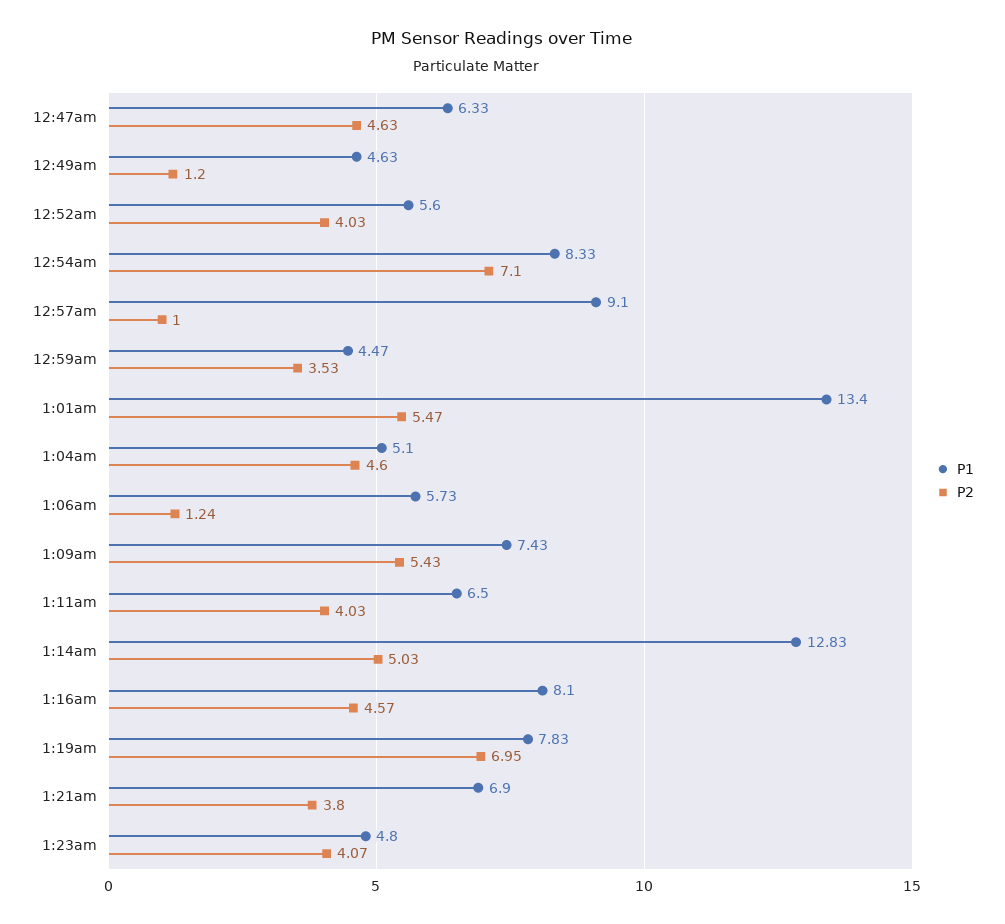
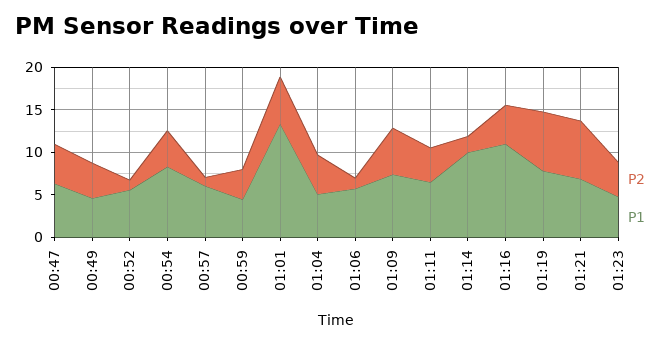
  {
    "P1": {
      "12:47am": 6.33,
      "12:49am": 4.63,
      "12:52am": 5.6,
      "12:54am": 8.33,
-     "12:57am": 9.1,
+     "12:57am": 6,
      "12:59am": 4.47,
      "1:01am": 13.4,
      "1:04am": 5.1,
      "1:06am": 5.73,
      "1:09am": 7.43,
      "1:11am": 6.5,
-     "1:14am": 12.83,
+     "1:14am": 10,
-     "1:16am": 8.1,
+     "1:16am": 11,
      "1:19am": 7.83,
      "1:21am": 6.9,
      "1:23am": 4.8
    },
    "P2": {
      "12:47am": 4.63,
-     "12:49am": 1.2,
+     "12:49am": 4,
-     "12:52am": 4.03,
+     "12:52am": 1,
-     "12:54am": 7.1,
+     "12:54am": 4,
      "12:57am": 1,
      "12:59am": 3.53,
      "1:01am": 5.47,
      "1:04am": 4.6,
      "1:06am": 1.24,
      "1:09am": 5.43,
      "1:11am": 4.03,
-     "1:14am": 5.03,
+     "1:14am": 2,
      "1:16am": 4.57,
      "1:19am": 6.95,
-     "1:21am": 3.8,
+     "1:21am": 7,
      "1:23am": 4.07
    }
  }

